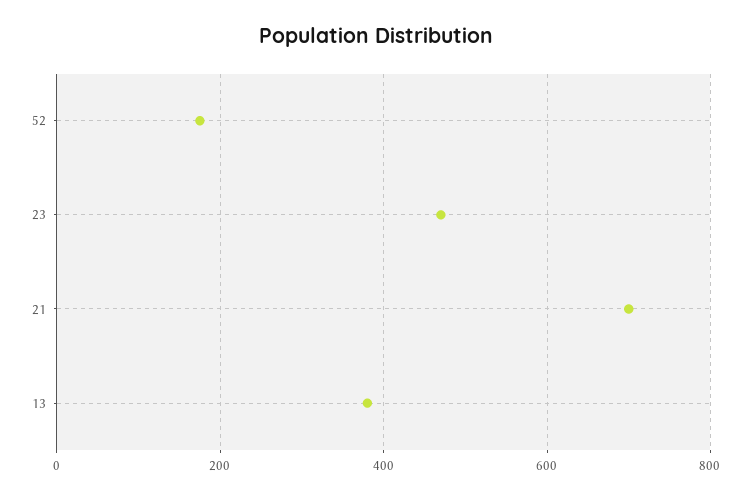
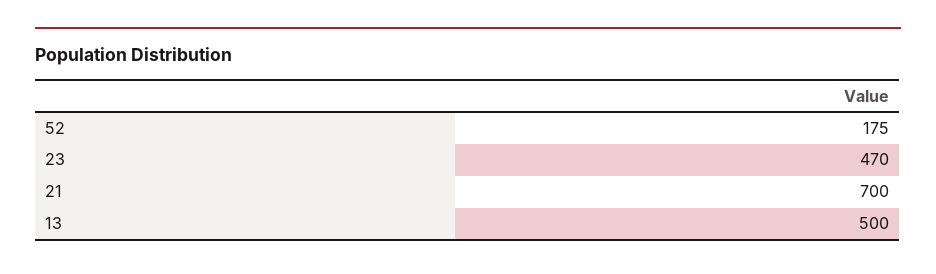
  {
    "52": 175,
    "23": 470,
    "21": 700,
-   "13": 380
+   "13": 500
  }

